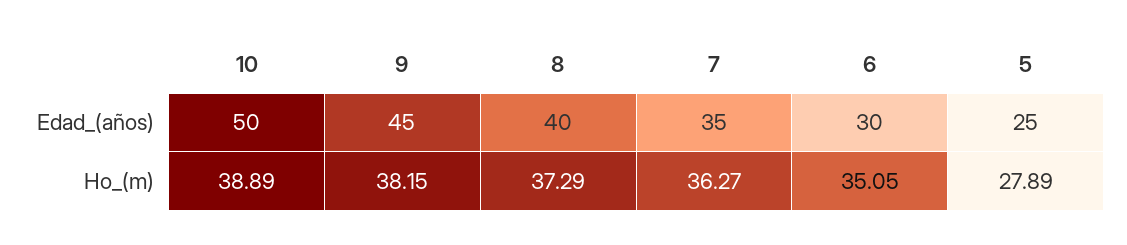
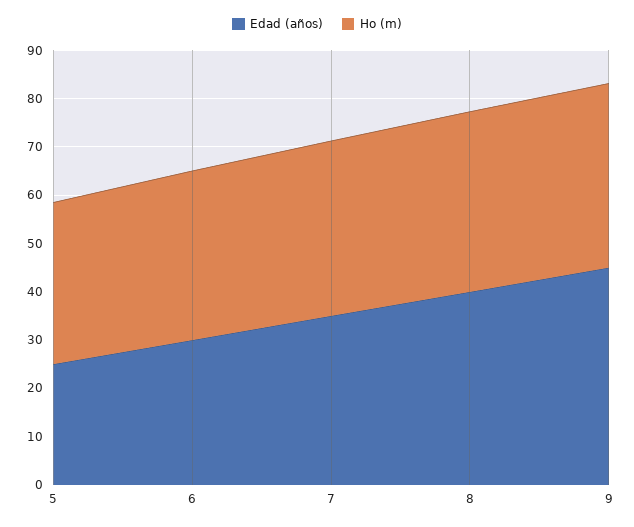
  {
    "Edad_(años)": {
-     "10": 50,
      "9": 45,
      "8": 40,
      "7": 35,
      "6": 30,
      "5": 25
    },
    "Ho_(m)": {
-     "10": 38.89,
      "9": 38.15,
      "8": 37.29,
      "7": 36.27,
      "6": 35.05,
-     "5": 27.89
+     "5": 34
    }
  }

